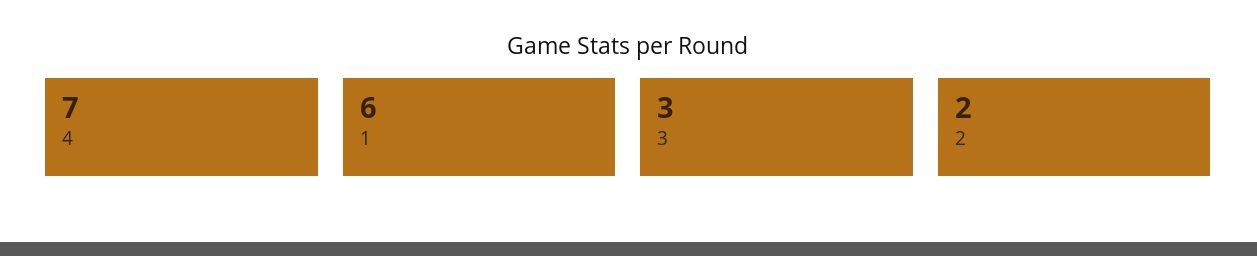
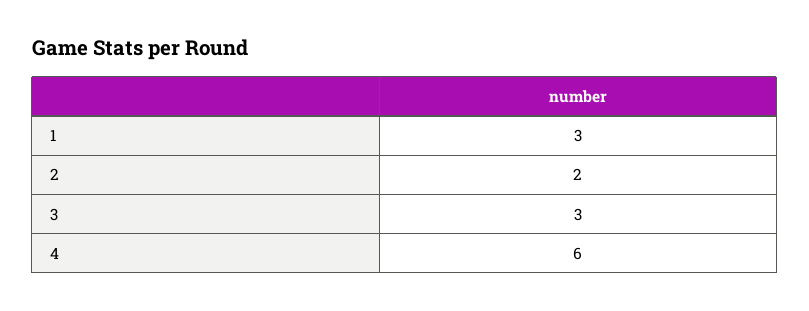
  {
-   "4": 7,
+   "4": 6,
-   "1": 6,
+   "1": 3,
    "3": 3,
    "2": 2
  }

